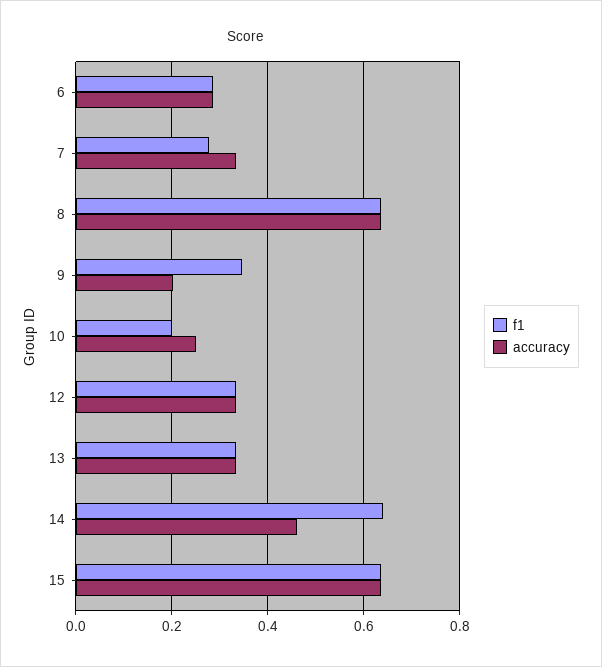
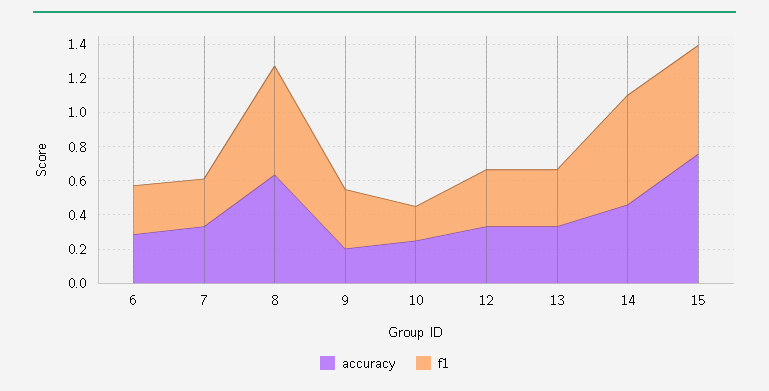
  {
    "f1": {
      "6": 0.28,
      "7": 0.28,
      "8": 0.64,
      "9": 0.34,
      "10": 0.2,
      "12": 0.34,
      "13": 0.34,
      "14": 0.64,
      "15": 0.64
    },
    "accuracy": {
      "6": 0.28,
      "7": 0.34,
      "8": 0.64,
      "9": 0.2,
      "10": 0.26,
      "12": 0.34,
      "13": 0.34,
      "14": 0.46,
-     "15": 0.64
+     "15": 0.75
    }
  }

